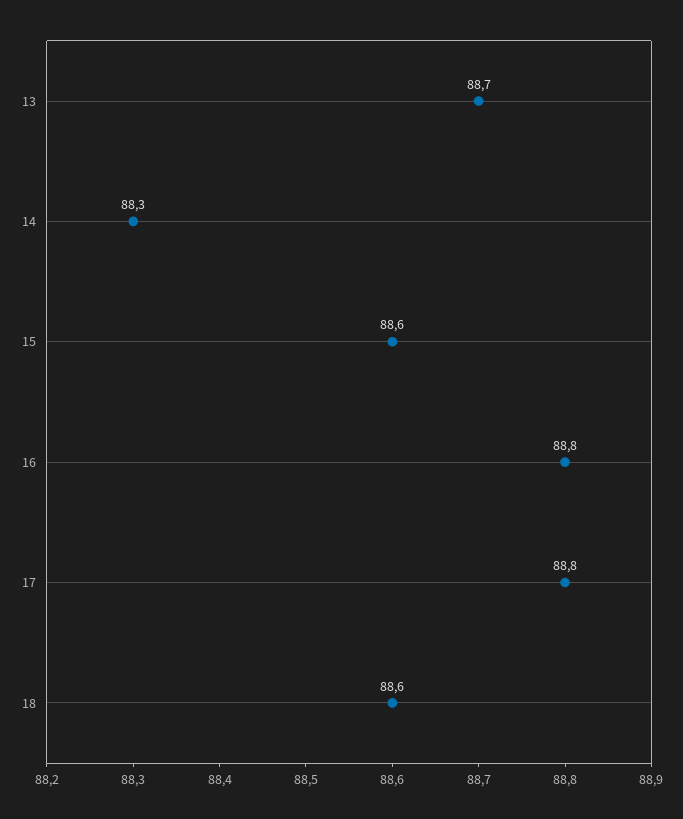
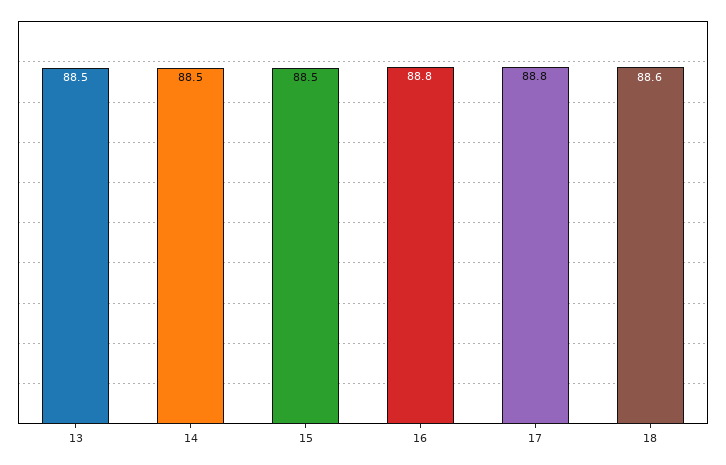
  {
-   "13": 88.7,
+   "13": 88.5,
-   "14": 88.3,
+   "14": 88.5,
-   "15": 88.6,
+   "15": 88.5,
    "16": 88.8,
    "17": 88.8,
    "18": 88.6
  }

